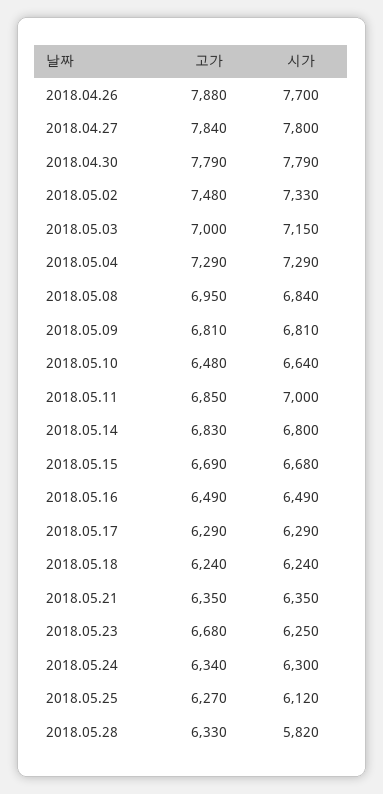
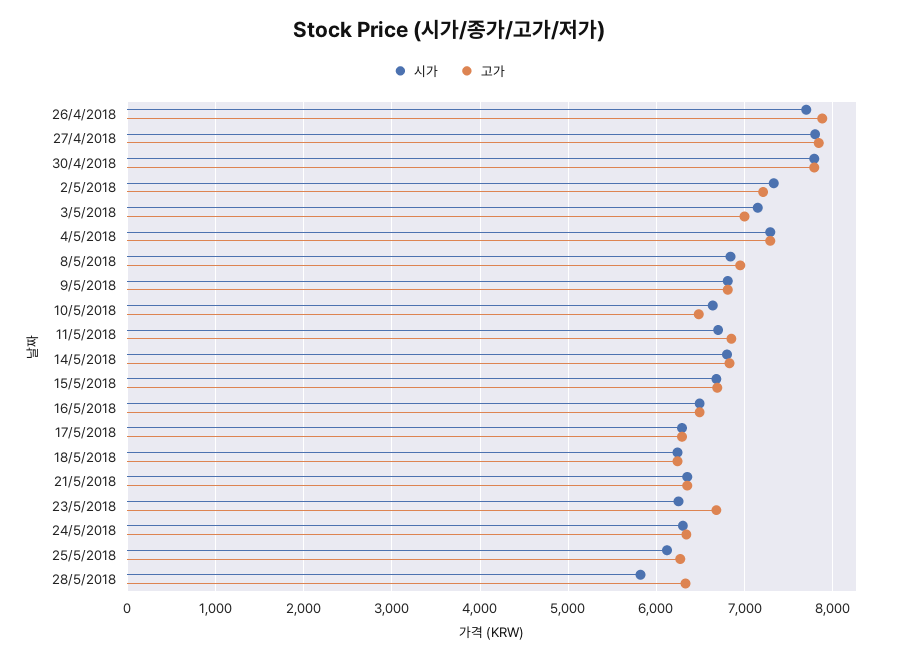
  {
    "고가": {
      "2018.04.26": 7880,
      "2018.04.27": 7840,
      "2018.04.30": 7790,
-     "2018.05.02": 7480,
+     "2018.05.02": 7200,
      "2018.05.03": 7000,
      "2018.05.04": 7290,
      "2018.05.08": 6950,
      "2018.05.09": 6810,
      "2018.05.10": 6480,
      "2018.05.11": 6850,
      "2018.05.14": 6830,
      "2018.05.15": 6690,
      "2018.05.16": 6490,
      "2018.05.17": 6290,
      "2018.05.18": 6240,
      "2018.05.21": 6350,
      "2018.05.23": 6680,
      "2018.05.24": 6340,
      "2018.05.25": 6270,
      "2018.05.28": 6330
    },
    "시가": {
      "2018.04.26": 7700,
      "2018.04.27": 7800,
      "2018.04.30": 7790,
      "2018.05.02": 7330,
      "2018.05.03": 7150,
      "2018.05.04": 7290,
      "2018.05.08": 6840,
      "2018.05.09": 6810,
      "2018.05.10": 6640,
-     "2018.05.11": 7000,
+     "2018.05.11": 6700,
      "2018.05.14": 6800,
      "2018.05.15": 6680,
      "2018.05.16": 6490,
      "2018.05.17": 6290,
      "2018.05.18": 6240,
      "2018.05.21": 6350,
      "2018.05.23": 6250,
      "2018.05.24": 6300,
      "2018.05.25": 6120,
      "2018.05.28": 5820
    }
  }

